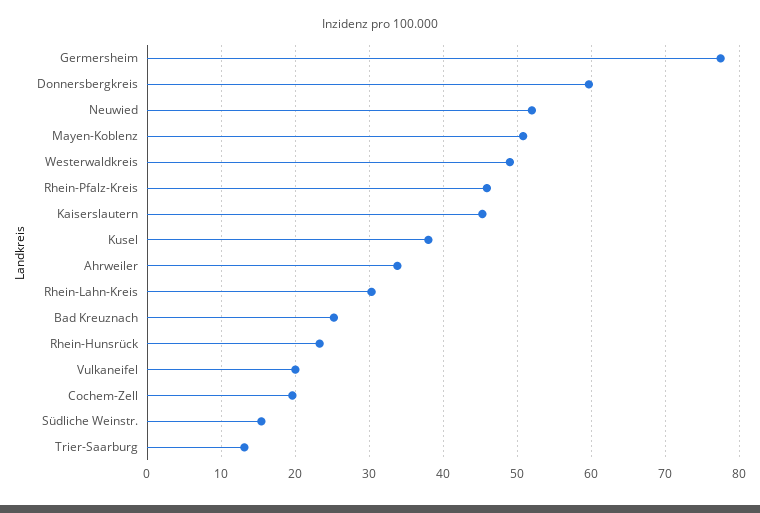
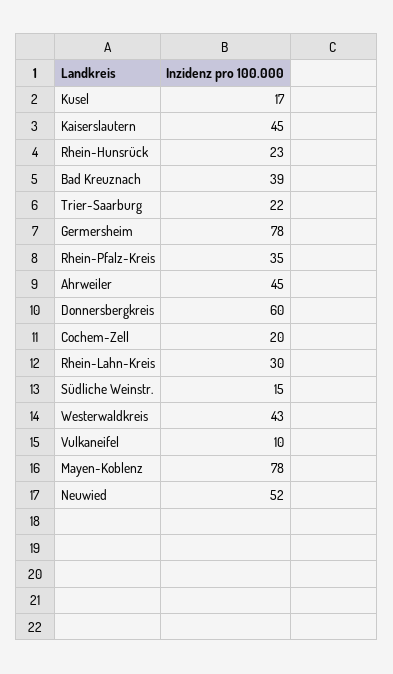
  {
    "Germersheim": 78,
    "Donnersbergkreis": 60,
    "Neuwied": 52,
-   "Mayen-Koblenz": 51,
+   "Mayen-Koblenz": 78,
-   "Westerwaldkreis": 49,
+   "Westerwaldkreis": 43,
-   "Rhein-Pfalz-Kreis": 46,
+   "Rhein-Pfalz-Kreis": 35,
    "Kaiserslautern": 45,
-   "Kusel": 38,
+   "Kusel": 17,
-   "Ahrweiler": 34,
+   "Ahrweiler": 45,
    "Rhein-Lahn-Kreis": 30,
-   "Bad Kreuznach": 25,
+   "Bad Kreuznach": 39,
    "Rhein-Hunsrück": 23,
-   "Vulkaneifel": 20,
+   "Vulkaneifel": 10,
    "Cochem-Zell": 20,
    "Südliche Weinstr.": 15,
-   "Trier-Saarburg": 13
+   "Trier-Saarburg": 22
  }

